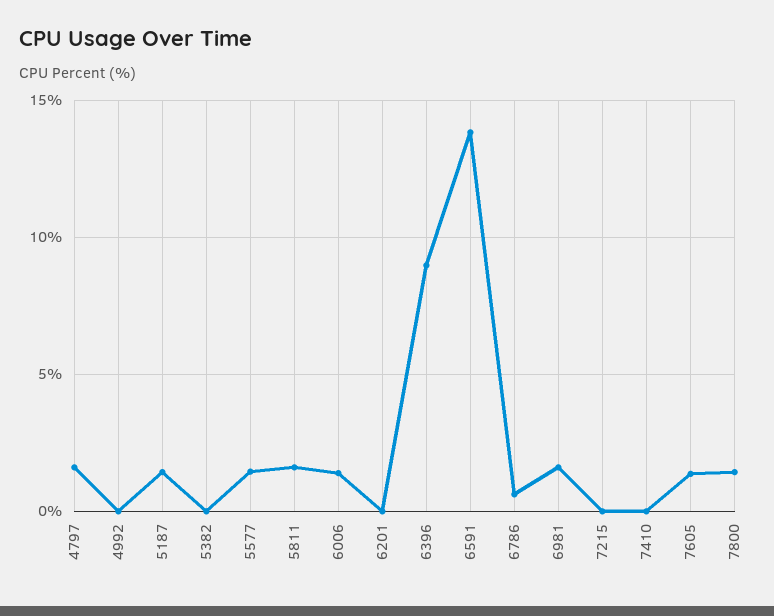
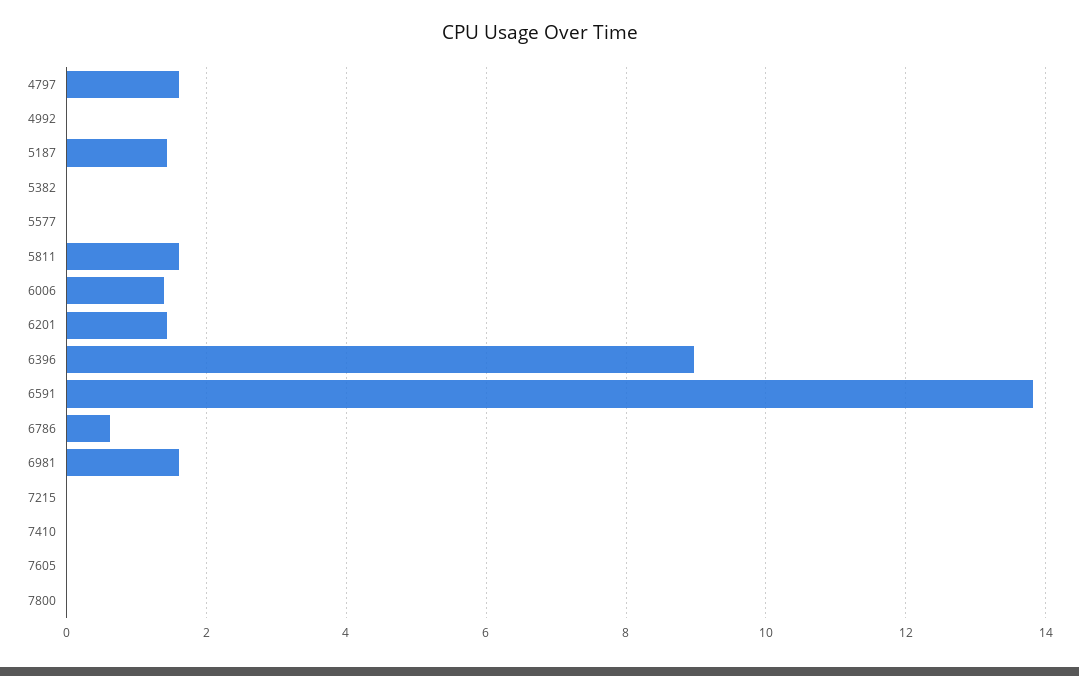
  {
    "4797": 1.6,
    "4992": 0,
    "5187": 1.4,
    "5382": 0,
-   "5577": 1.5,
+   "5577": 0,
    "5811": 1.6,
    "6006": 1.4,
-   "6201": 0,
+   "6201": 1.4,
    "6396": 9,
    "6591": 13.8,
    "6786": 0.6,
    "6981": 1.6,
    "7215": 0,
    "7410": 0,
-   "7605": 1.5,
+   "7605": 0,
-   "7800": 1.5
+   "7800": 0
  }

